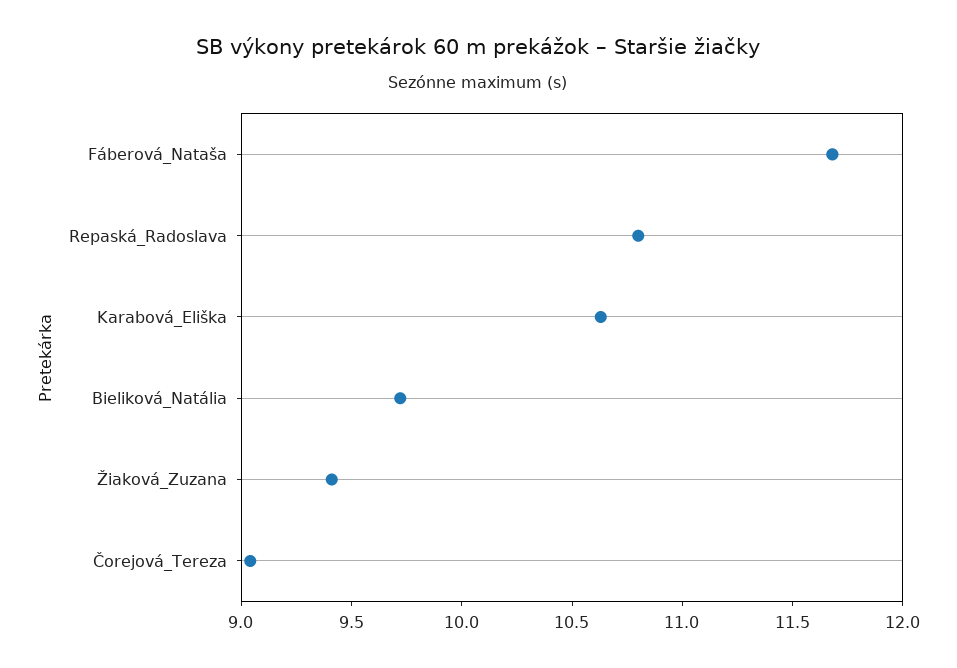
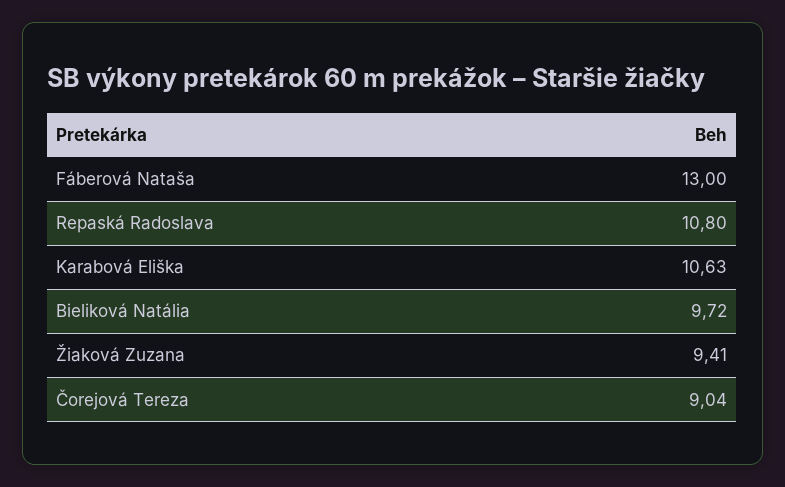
  {
-   "Fáberová_Nataša": 11.7,
+   "Fáberová_Nataša": 13,
    "Repaská_Radoslava": 10.8,
    "Karabová_Eliška": 10.63,
    "Bieliková_Natália": 9.72,
    "Žiaková_Zuzana": 9.41,
    "Čorejová_Tereza": 9.04
  }

